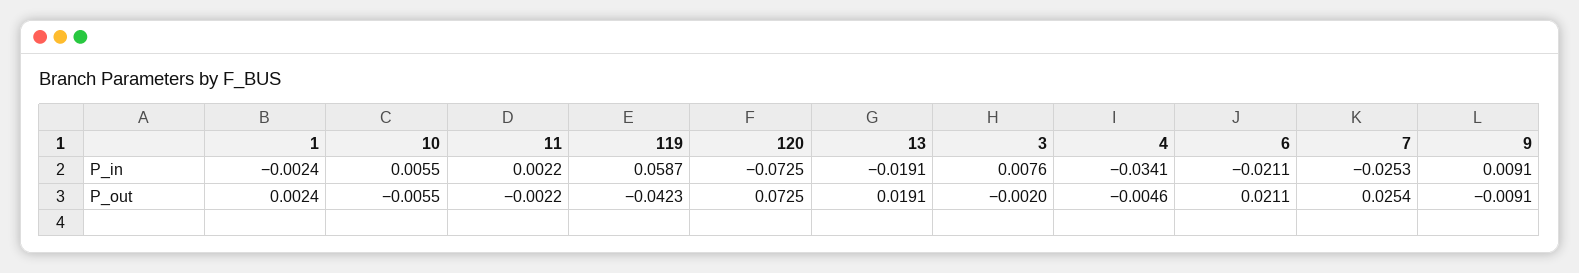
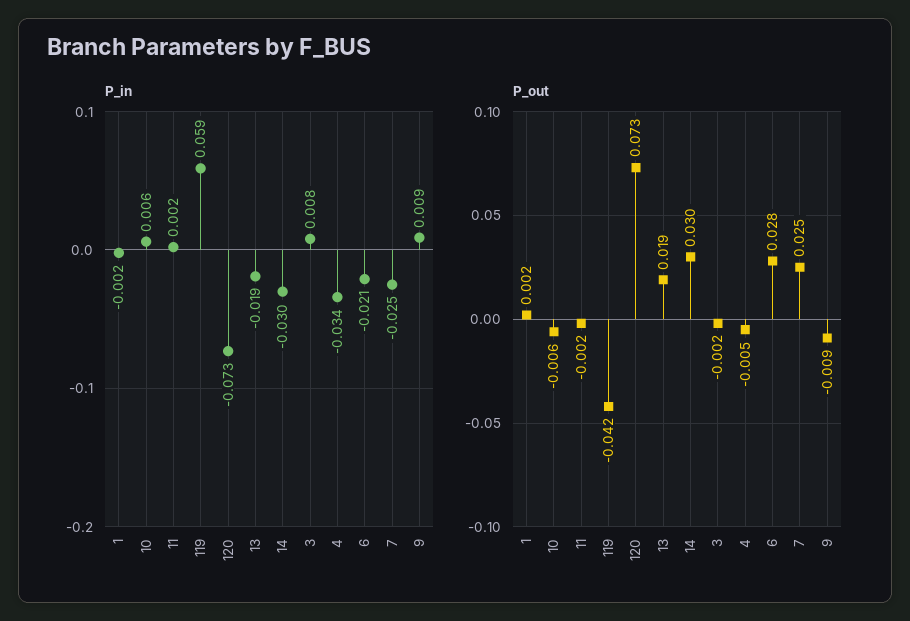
  {
    "P_in": {
      "1": -0.0024,
      "10": 0.0055,
      "11": 0.0022,
      "119": 0.0587,
      "120": -0.0725,
      "13": -0.0191,
      "3": 0.0076,
      "4": -0.0341,
      "6": -0.0211,
      "7": -0.0253,
-     "9": 0.0091
+     "9": 0.0091,
+     "14": -0.03
    },
    "P_out": {
      "1": 0.0024,
      "10": -0.0055,
      "11": -0.0022,
      "119": -0.0423,
      "120": 0.0725,
      "13": 0.0191,
      "3": -0.002,
      "4": -0.0046,
-     "6": 0.0211,
+     "6": 0.028,
      "7": 0.0254,
-     "9": -0.0091
+     "9": -0.0091,
+     "14": 0.03
    }
  }

